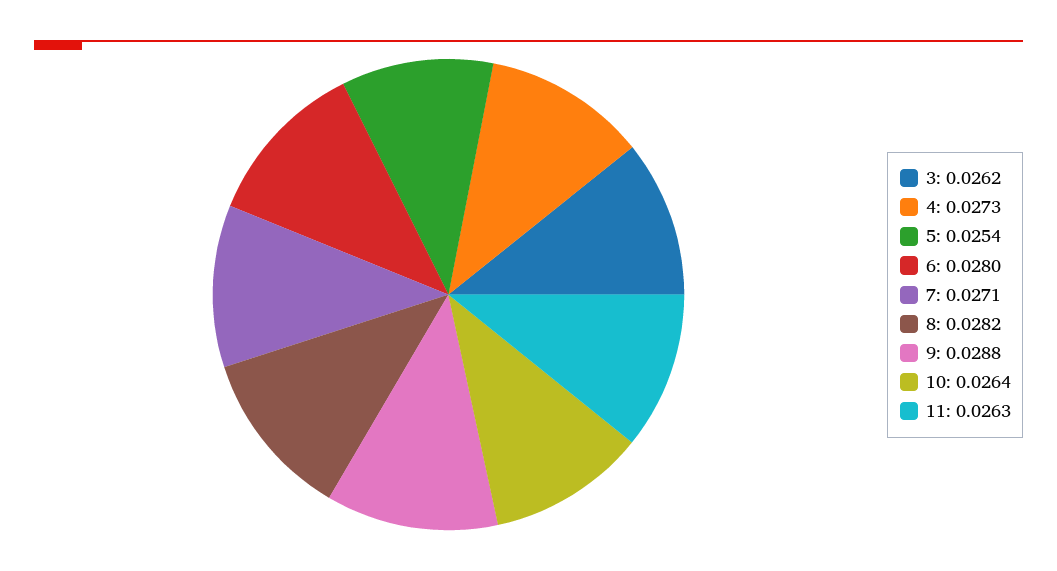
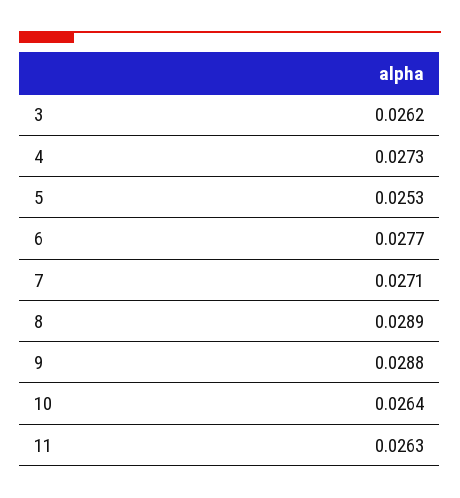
  {
    "3": 0.0262,
    "4": 0.0273,
-   "5": 0.0254,
+   "5": 0.0253,
-   "6": 0.028,
+   "6": 0.0277,
    "7": 0.0271,
-   "8": 0.0282,
+   "8": 0.0289,
    "9": 0.0288,
    "10": 0.0264,
    "11": 0.0263
  }

